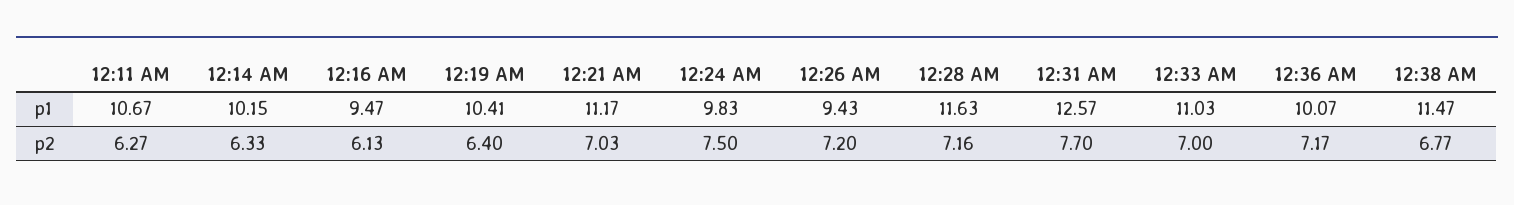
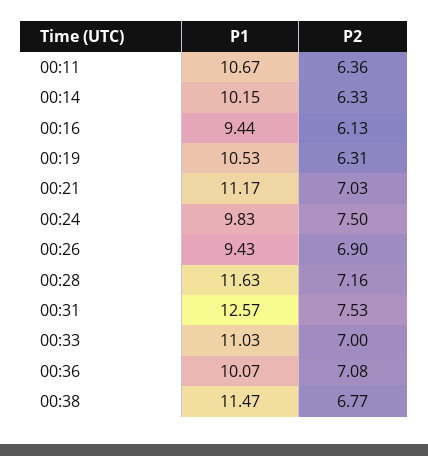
  {
    "12:11 AM": {
      "p1": 10.67,
-     "p2": 6.27
+     "p2": 6.36
    },
    "12:14 AM": {
      "p1": 10.15,
      "p2": 6.33
    },
    "12:16 AM": {
-     "p1": 9.47,
+     "p1": 9.44,
      "p2": 6.13
    },
    "12:19 AM": {
-     "p1": 10.41,
+     "p1": 10.53,
-     "p2": 6.4
+     "p2": 6.31
    },
    "12:21 AM": {
      "p1": 11.17,
      "p2": 7.03
    },
    "12:24 AM": {
      "p1": 9.83,
      "p2": 7.5
    },
    "12:26 AM": {
      "p1": 9.43,
-     "p2": 7.2
+     "p2": 6.9
    },
    "12:28 AM": {
      "p1": 11.63,
      "p2": 7.16
    },
    "12:31 AM": {
      "p1": 12.57,
-     "p2": 7.7
+     "p2": 7.53
    },
    "12:33 AM": {
      "p1": 11.03,
      "p2": 7
    },
    "12:36 AM": {
      "p1": 10.07,
-     "p2": 7.17
+     "p2": 7.08
    },
    "12:38 AM": {
      "p1": 11.47,
      "p2": 6.77
    }
  }

